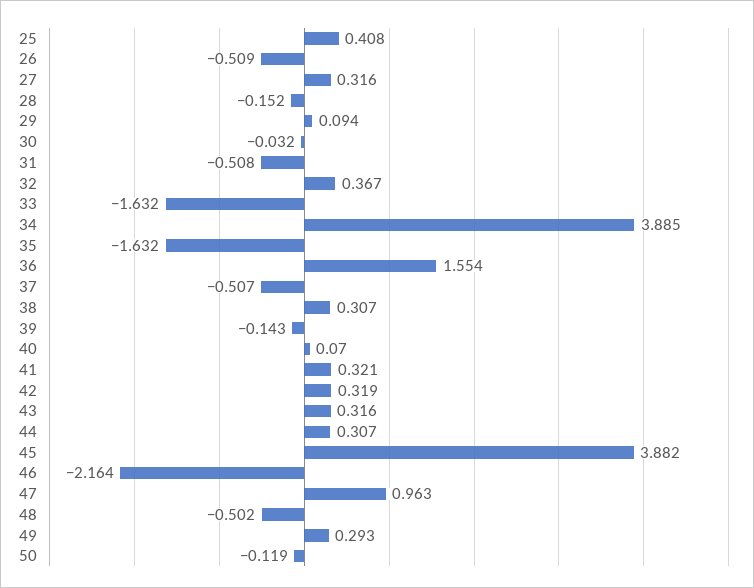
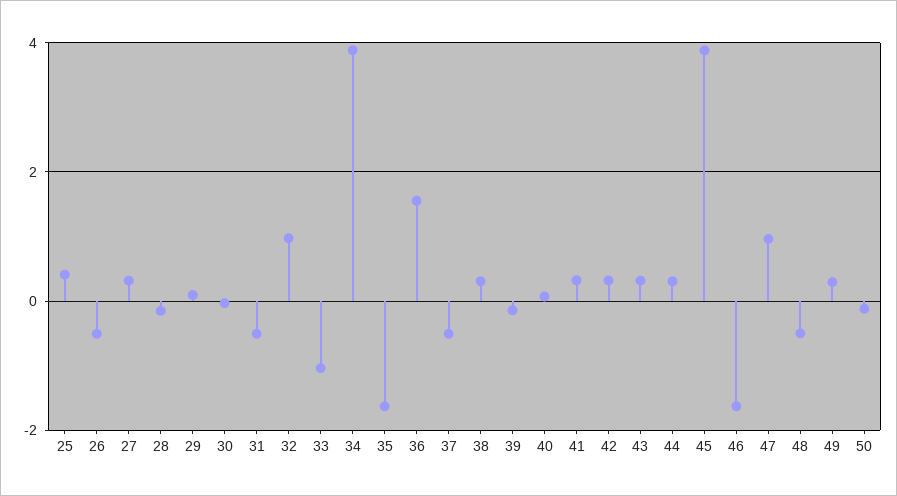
  {
    "25": 0.408,
    "26": -0.509,
    "27": 0.316,
    "28": -0.152,
    "29": 0.094,
    "30": -0.032,
    "31": -0.508,
-   "32": 0.367,
+   "32": 1,
-   "33": -1.632,
+   "33": -1,
    "34": 3.885,
    "35": -1.632,
    "36": 1.554,
    "37": -0.507,
    "38": 0.307,
    "39": -0.143,
    "40": 0.07,
    "41": 0.321,
    "42": 0.319,
    "43": 0.316,
    "44": 0.307,
    "45": 3.882,
-   "46": -2.164,
+   "46": -1.6,
    "47": 0.963,
    "48": -0.502,
    "49": 0.293,
    "50": -0.119
  }

